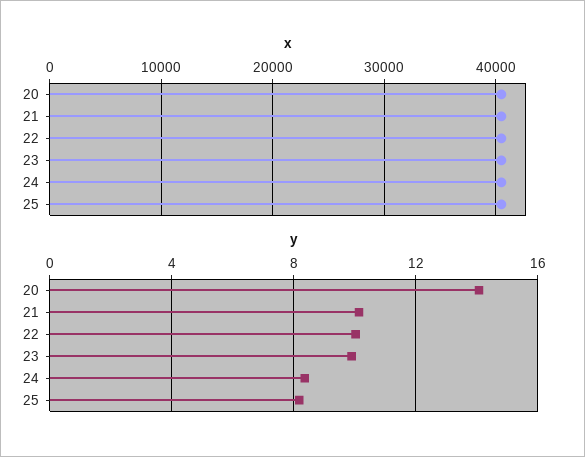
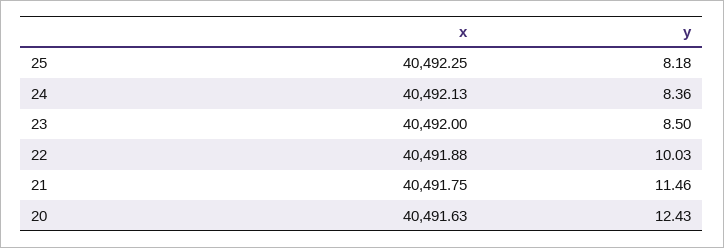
  {
    "x": {
      "20": 40491.63,
      "21": 40491.75,
      "22": 40491.88,
      "23": 40492,
      "24": 40492.13,
      "25": 40492.25
    },
    "y": {
-     "20": 14,
+     "20": 12.43,
-     "21": 10,
+     "21": 11.46,
      "22": 10.03,
-     "23": 10,
+     "23": 8.5,
      "24": 8.36,
      "25": 8.18
    }
  }

